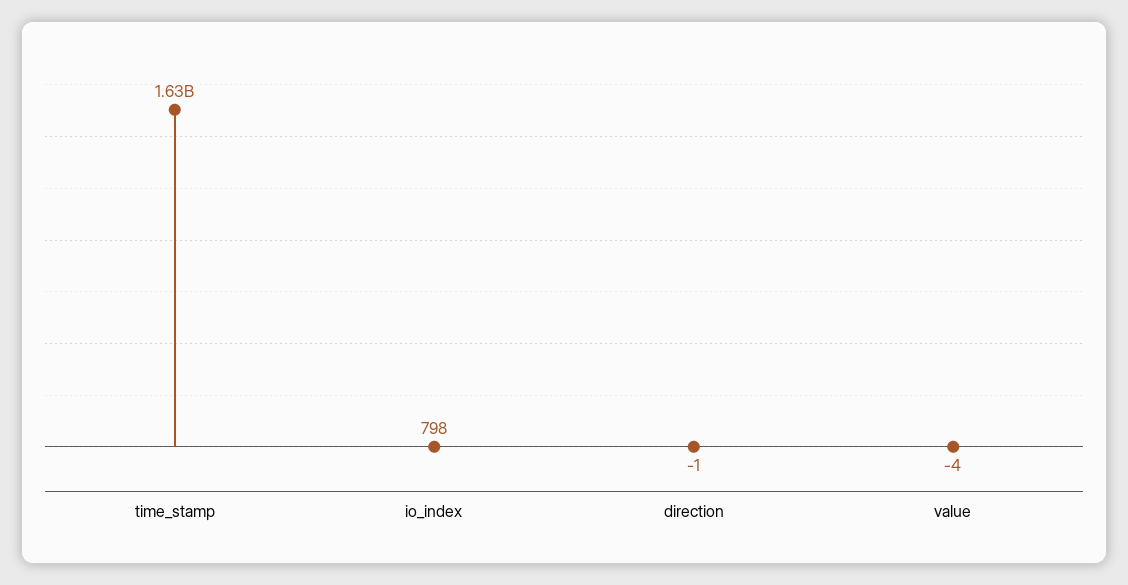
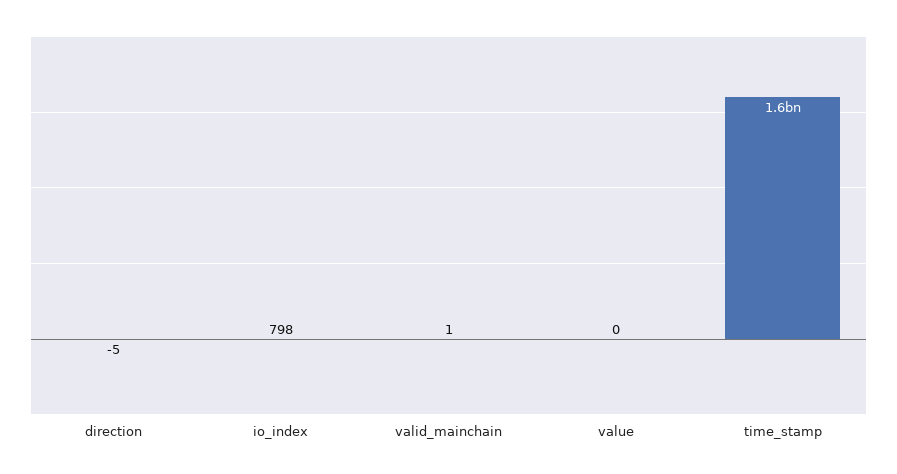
  {
    "time_stamp": 1630000000,
    "io_index": 798,
-   "direction": -1,
+   "direction": -5,
-   "value": -4
+   "value": 0,
+   "valid_mainchain": 1
  }

